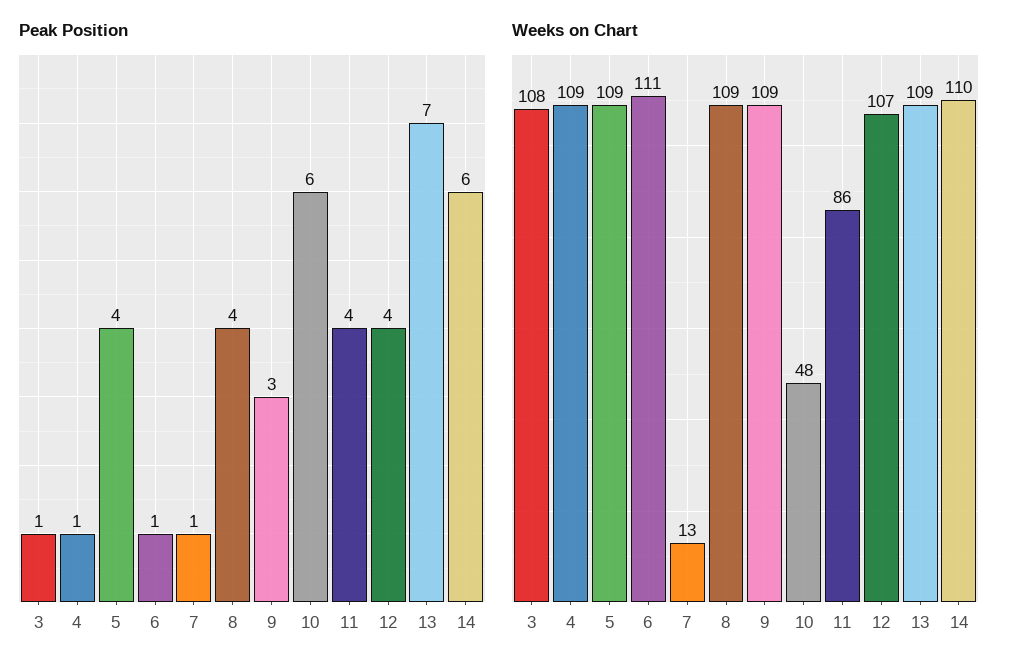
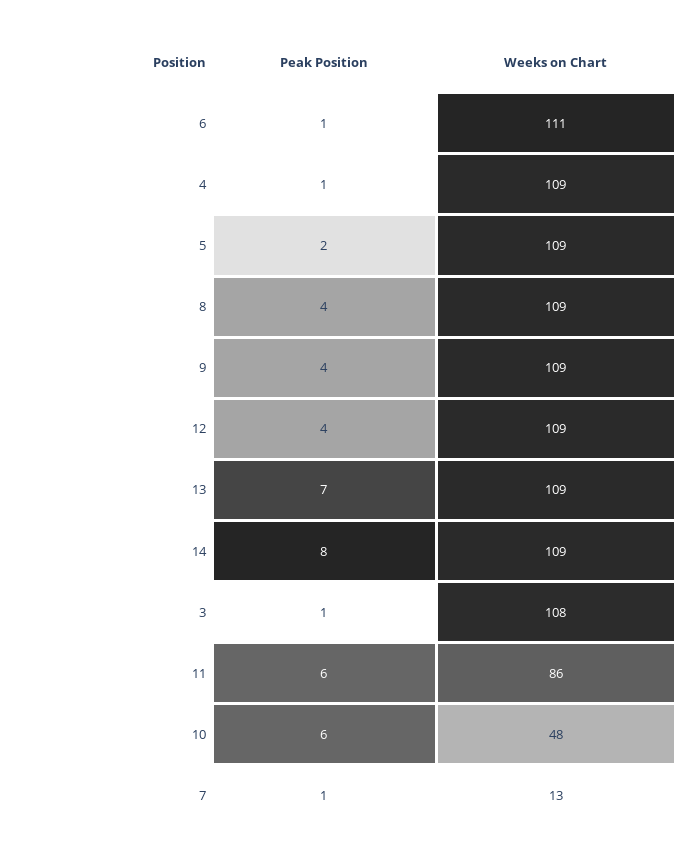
  {
    "Peak Position": {
      "3": 1,
      "4": 1,
-     "5": 4,
+     "5": 2,
      "6": 1,
      "7": 1,
      "8": 4,
-     "9": 3,
+     "9": 4,
      "10": 6,
-     "11": 4,
+     "11": 6,
      "12": 4,
      "13": 7,
-     "14": 6
+     "14": 8
    },
    "Weeks on Chart": {
      "3": 108,
      "4": 109,
      "5": 109,
      "6": 111,
      "7": 13,
      "8": 109,
      "9": 109,
      "10": 48,
      "11": 86,
-     "12": 107,
+     "12": 109,
      "13": 109,
-     "14": 110
+     "14": 109
    }
  }

